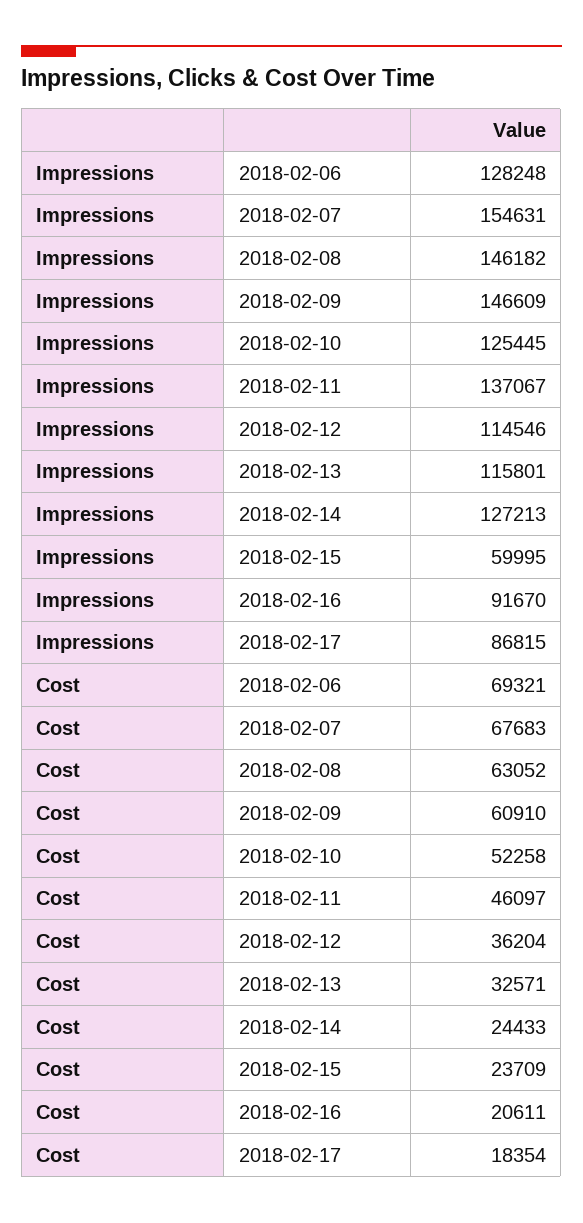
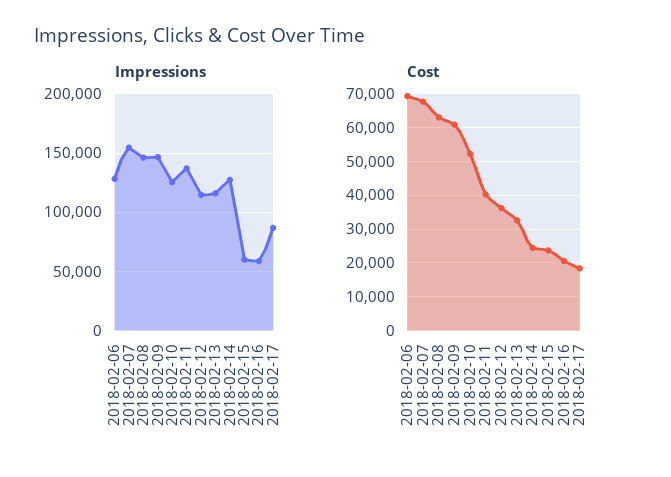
  {
    "Impressions": {
      "2018-02-06": 128248,
      "2018-02-07": 154631,
      "2018-02-08": 146182,
      "2018-02-09": 146609,
      "2018-02-10": 125445,
      "2018-02-11": 137067,
      "2018-02-12": 114546,
      "2018-02-13": 115801,
      "2018-02-14": 127213,
      "2018-02-15": 59995,
-     "2018-02-16": 91670,
+     "2018-02-16": 60000,
      "2018-02-17": 86815
    },
    "Cost": {
      "2018-02-06": 69321,
      "2018-02-07": 67683,
      "2018-02-08": 63052,
      "2018-02-09": 60910,
      "2018-02-10": 52258,
-     "2018-02-11": 46097,
+     "2018-02-11": 40000,
      "2018-02-12": 36204,
      "2018-02-13": 32571,
      "2018-02-14": 24433,
      "2018-02-15": 23709,
      "2018-02-16": 20611,
      "2018-02-17": 18354
    }
  }

